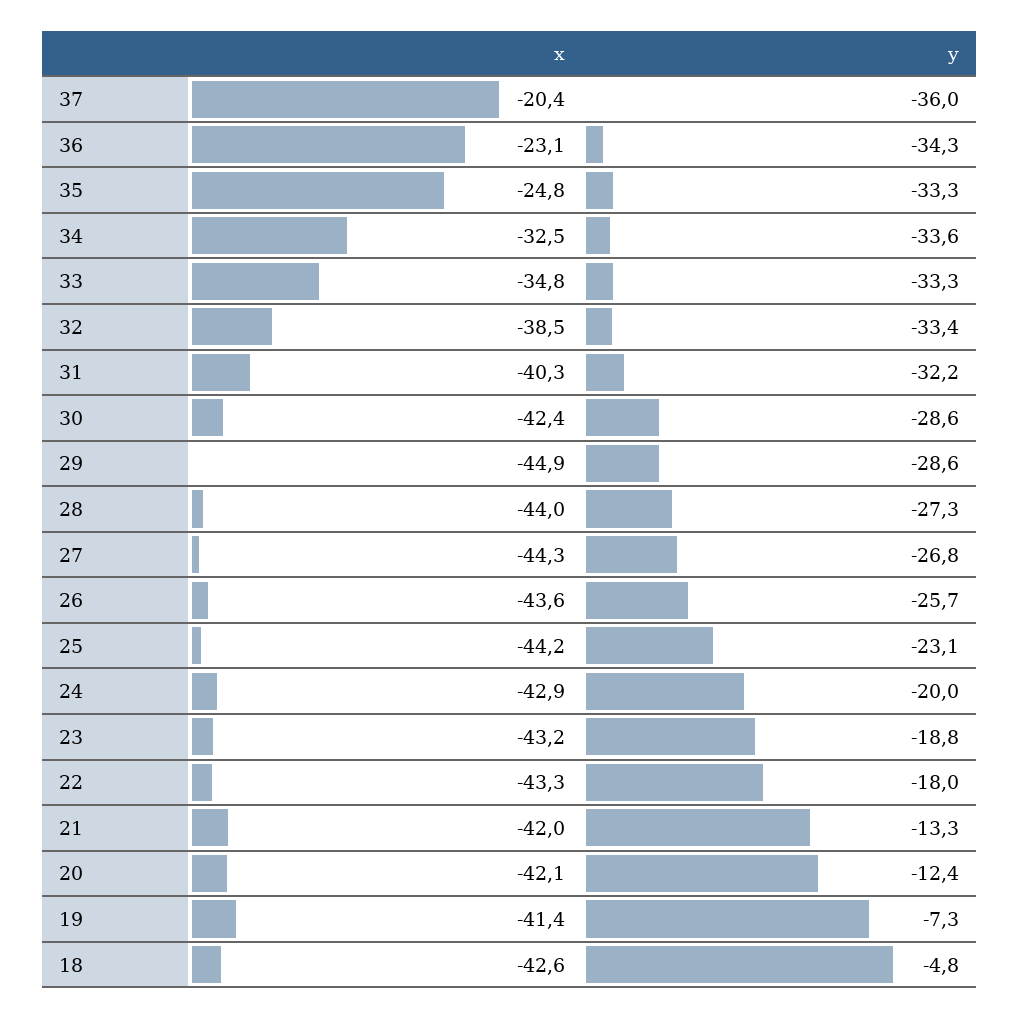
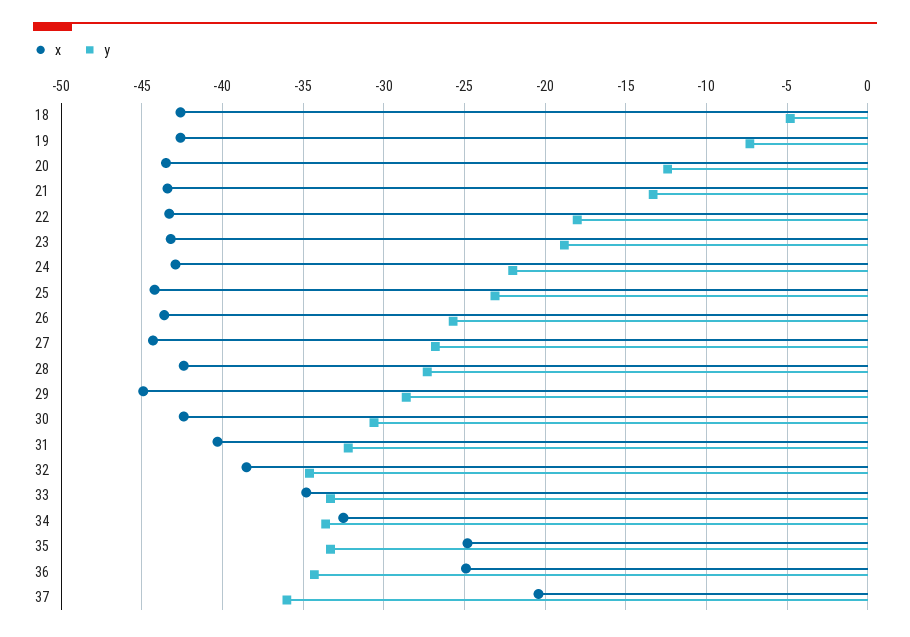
  {
    "x": {
      "37": -20.4,
-     "36": -23.1,
+     "36": -25,
      "35": -24.8,
      "34": -32.5,
      "33": -34.8,
      "32": -38.5,
      "31": -40.3,
      "30": -42.4,
      "29": -44.9,
-     "28": -44,
+     "28": -42.5,
      "27": -44.3,
      "26": -43.6,
      "25": -44.2,
      "24": -42.9,
      "23": -43.2,
      "22": -43.3,
-     "21": -42,
+     "21": -43.5,
-     "20": -42.1,
+     "20": -43.5,
-     "19": -41.4,
+     "19": -42.5,
      "18": -42.6
    },
    "y": {
      "37": -36,
      "36": -34.3,
      "35": -33.3,
      "34": -33.6,
      "33": -33.3,
-     "32": -33.4,
+     "32": -34.5,
      "31": -32.2,
-     "30": -28.6,
+     "30": -30.5,
      "29": -28.6,
      "28": -27.3,
      "27": -26.8,
      "26": -25.7,
      "25": -23.1,
-     "24": -20,
+     "24": -22,
      "23": -18.8,
      "22": -18,
      "21": -13.3,
      "20": -12.4,
      "19": -7.3,
      "18": -4.8
    }
  }

